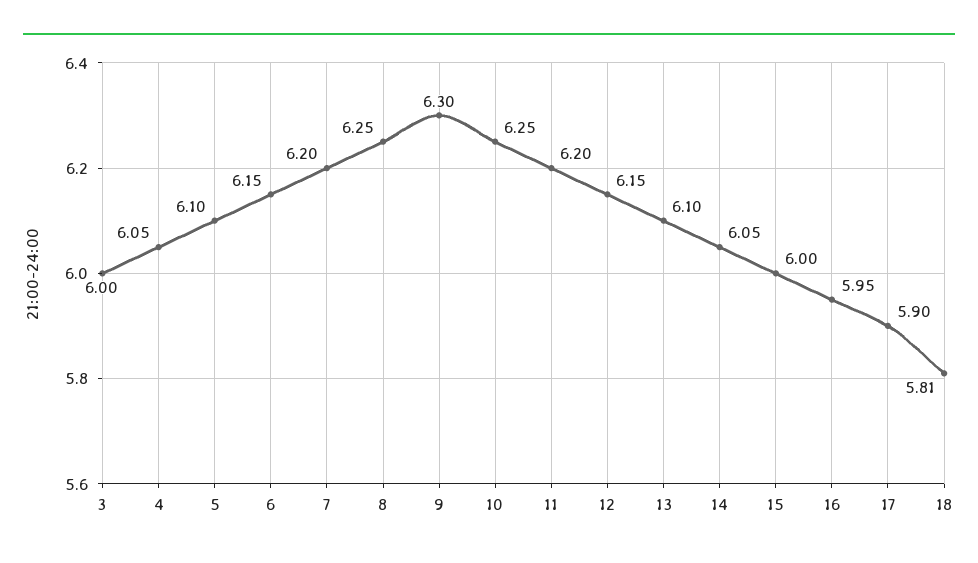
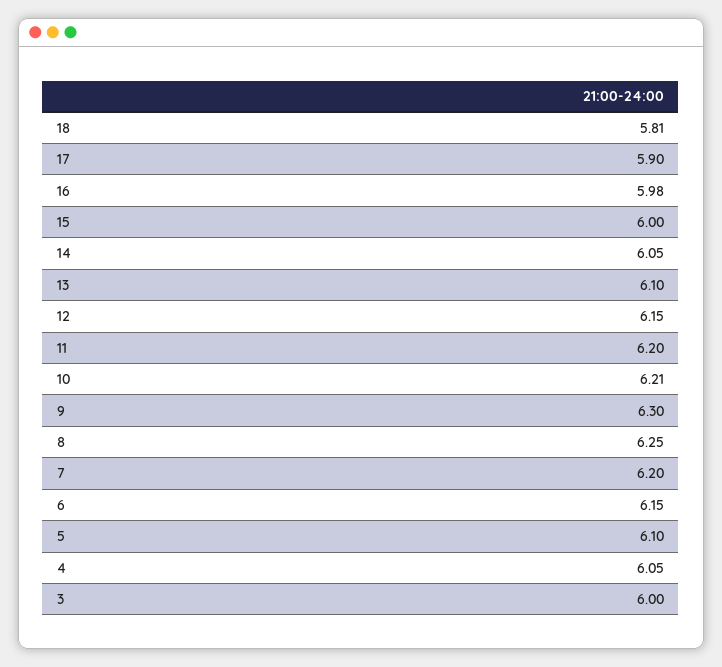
  {
    "3": 6,
    "4": 6.05,
    "5": 6.1,
    "6": 6.15,
    "7": 6.2,
    "8": 6.25,
    "9": 6.3,
-   "10": 6.25,
+   "10": 6.21,
    "11": 6.2,
    "12": 6.15,
    "13": 6.1,
    "14": 6.05,
    "15": 6,
-   "16": 5.95,
+   "16": 5.98,
    "17": 5.9,
    "18": 5.81
  }

